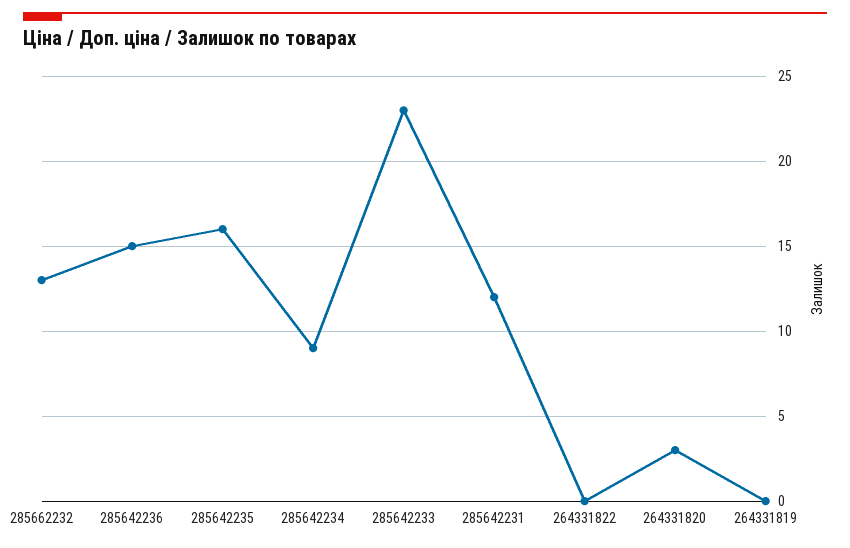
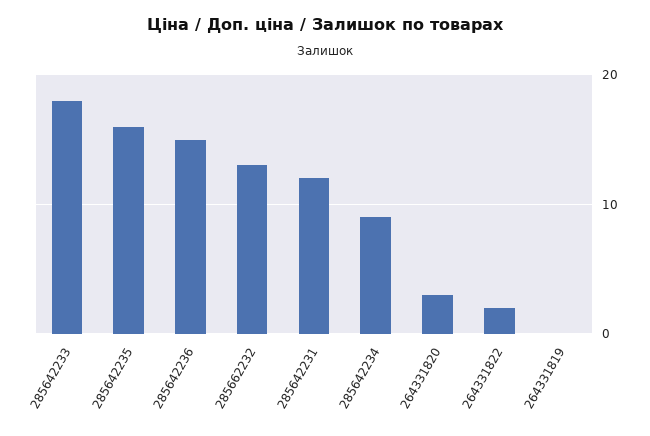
  {
    "285662232": 13,
    "285642236": 15,
    "285642235": 16,
    "285642234": 9,
-   "285642233": 23,
+   "285642233": 18,
    "285642231": 12,
-   "264331822": 0,
+   "264331822": 2,
    "264331820": 3,
    "264331819": 0
  }

